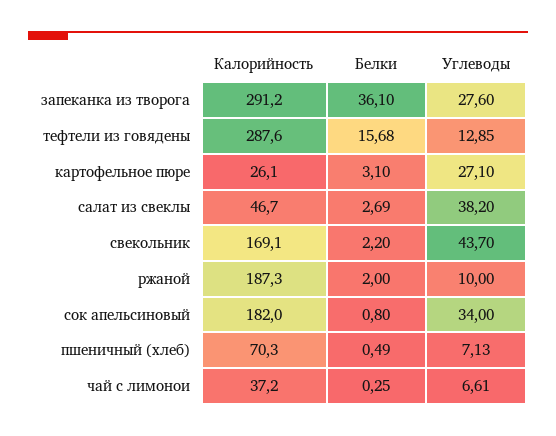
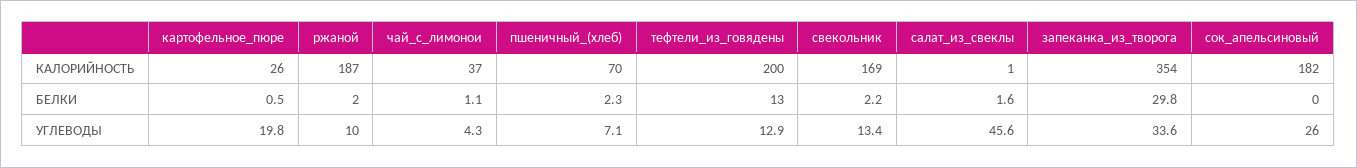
  {
    "Калорийность": {
-     "запеканка из творога": 291.2,
+     "запеканка из творога": 354,
-     "тефтели из говядены": 287.6,
+     "тефтели из говядены": 200,
      "картофельное пюре": 26.1,
-     "салат из свеклы": 46.7,
+     "салат из свеклы": 1,
      "свекольник": 169.1,
      "ржаной": 187.3,
      "сок апельсиновый": 182,
      "пшеничный (хлеб)": 70.3,
      "чай с лимонои": 37.2
    },
    "Белки": {
-     "запеканка из творога": 36.1,
+     "запеканка из творога": 29.8,
-     "тефтели из говядены": 15.68,
+     "тефтели из говядены": 13,
-     "картофельное пюре": 3.1,
+     "картофельное пюре": 0.5,
-     "салат из свеклы": 2.69,
+     "салат из свеклы": 1.6,
      "свекольник": 2.2,
      "ржаной": 2,
-     "сок апельсиновый": 0.8,
+     "сок апельсиновый": 0,
-     "пшеничный (хлеб)": 0.49,
+     "пшеничный (хлеб)": 2.3,
-     "чай с лимонои": 0.25
+     "чай с лимонои": 1.1
    },
    "Углеводы": {
-     "запеканка из творога": 27.6,
+     "запеканка из творога": 33.6,
      "тефтели из говядены": 12.85,
-     "картофельное пюре": 27.1,
+     "картофельное пюре": 19.8,
-     "салат из свеклы": 38.2,
+     "салат из свеклы": 45.6,
-     "свекольник": 43.7,
+     "свекольник": 13.4,
      "ржаной": 10,
-     "сок апельсиновый": 34,
+     "сок апельсиновый": 26,
      "пшеничный (хлеб)": 7.13,
-     "чай с лимонои": 6.61
+     "чай с лимонои": 4.3
    }
  }

